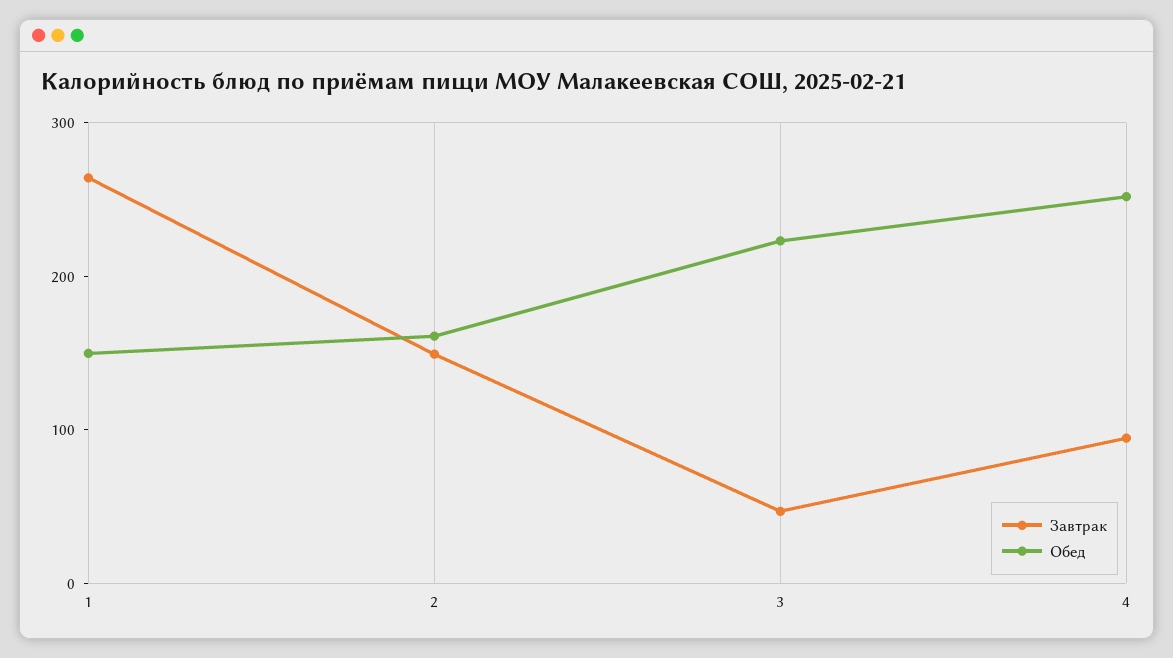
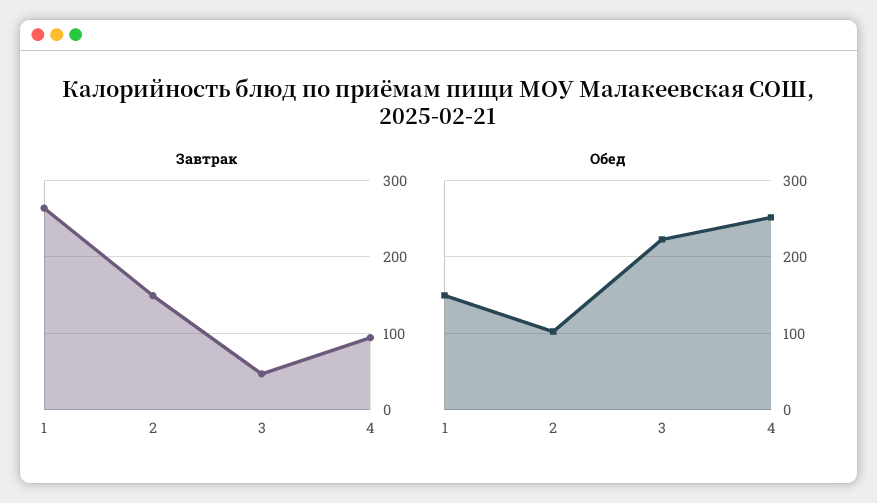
  {
    "Завтрак": {
      "1": 260,
      "2": 150,
      "3": 50,
      "4": 90
    },
    "Обед": {
      "1": 150,
-     "2": 160,
+     "2": 100,
      "3": 220,
      "4": 250
    }
  }

